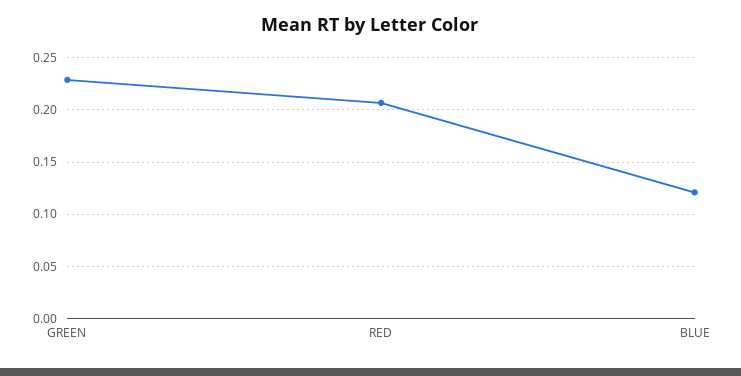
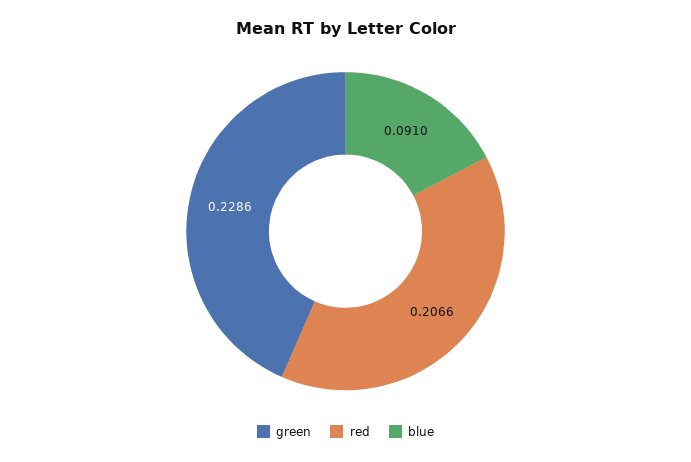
  {
    "GREEN": 0.2286,
    "RED": 0.2066,
-   "BLUE": 0.12
+   "BLUE": 0.091
  }

